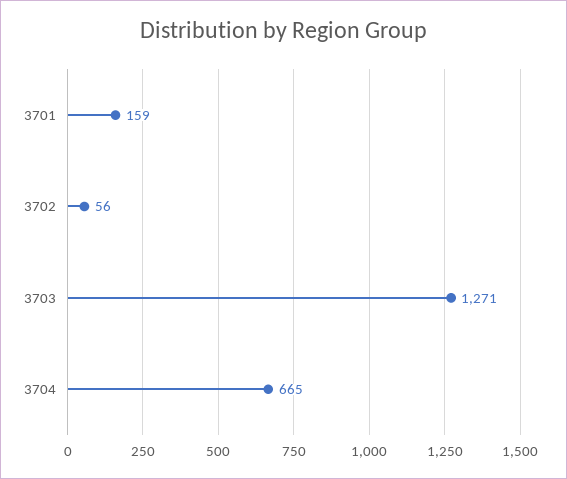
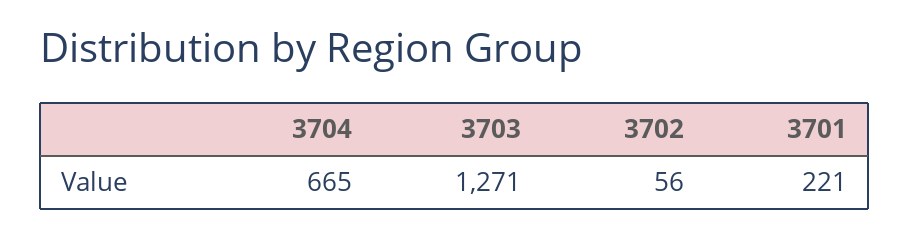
  {
-   "3701": 159,
+   "3701": 221,
    "3702": 56,
    "3703": 1271,
    "3704": 665
  }

